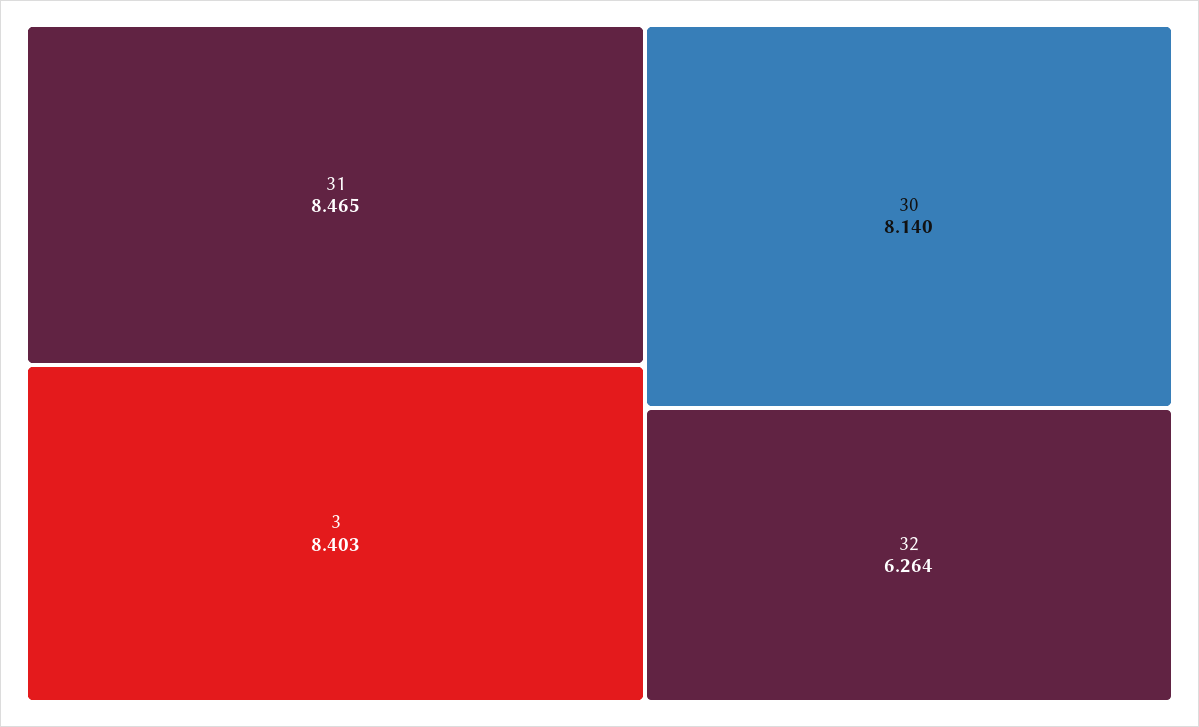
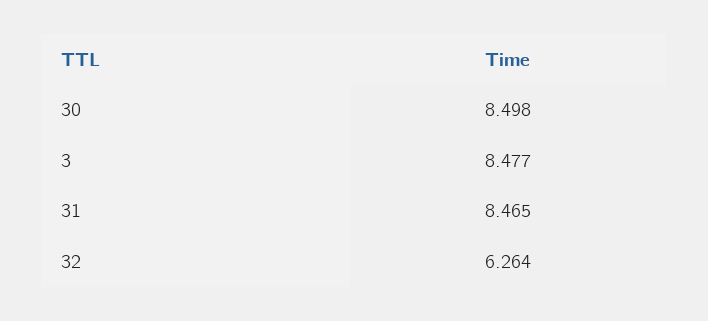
  {
    "31": 8.465,
-   "3": 8.403,
+   "3": 8.477,
-   "30": 8.14,
+   "30": 8.498,
    "32": 6.264
  }

